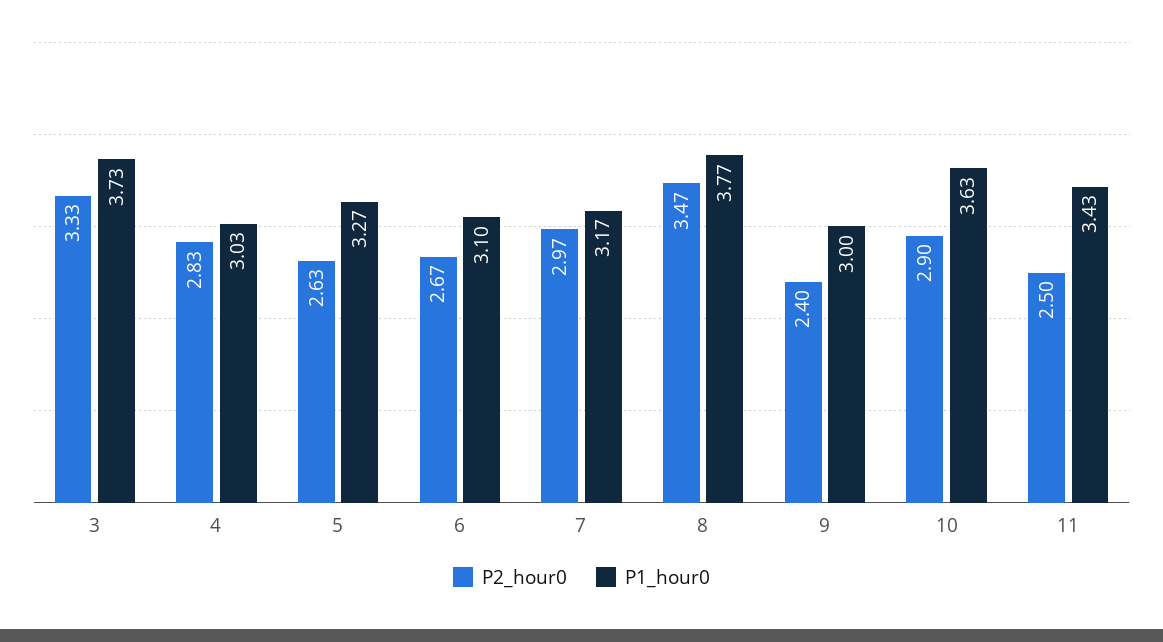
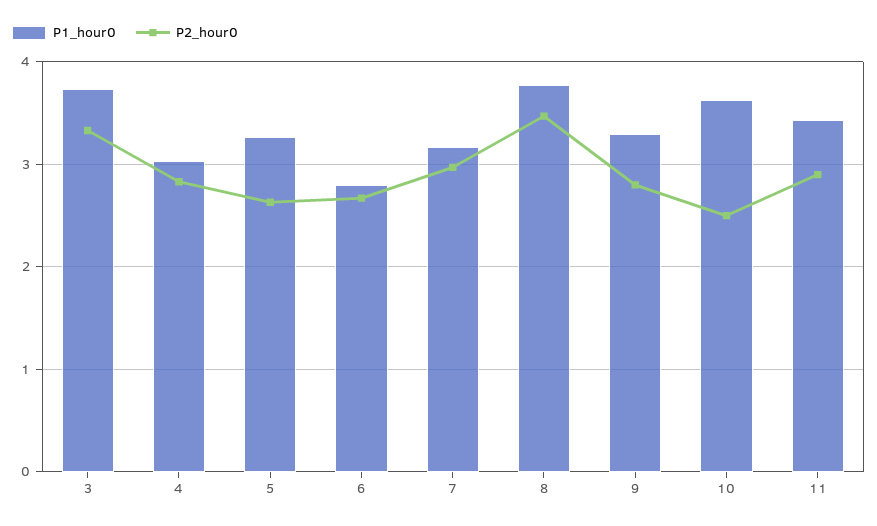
  {
    "P2_hour0": {
      "3": 3.33,
      "4": 2.83,
      "5": 2.63,
      "6": 2.67,
      "7": 2.97,
      "8": 3.47,
-     "9": 2.4,
+     "9": 2.8,
-     "10": 2.9,
+     "10": 2.5,
-     "11": 2.5
+     "11": 2.9
    },
    "P1_hour0": {
      "3": 3.73,
      "4": 3.03,
      "5": 3.27,
-     "6": 3.1,
+     "6": 2.8,
      "7": 3.17,
      "8": 3.77,
-     "9": 3,
+     "9": 3.3,
      "10": 3.63,
      "11": 3.43
    }
  }

